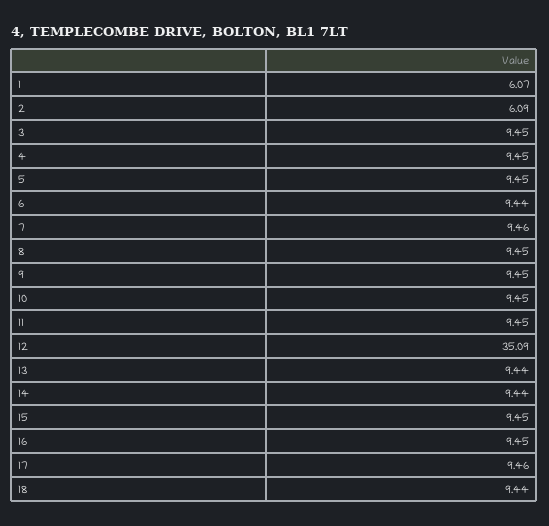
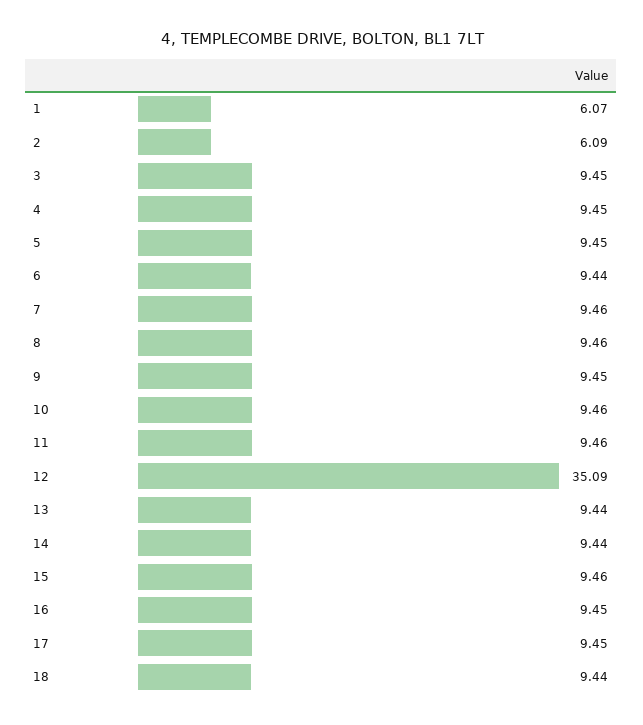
  {
    "1": 6.07,
    "2": 6.09,
    "3": 9.45,
    "4": 9.45,
    "5": 9.45,
    "6": 9.44,
    "7": 9.46,
-   "8": 9.45,
+   "8": 9.46,
    "9": 9.45,
-   "10": 9.45,
+   "10": 9.46,
-   "11": 9.45,
+   "11": 9.46,
    "12": 35.09,
    "13": 9.44,
    "14": 9.44,
-   "15": 9.45,
+   "15": 9.46,
    "16": 9.45,
-   "17": 9.46,
+   "17": 9.45,
    "18": 9.44
  }

